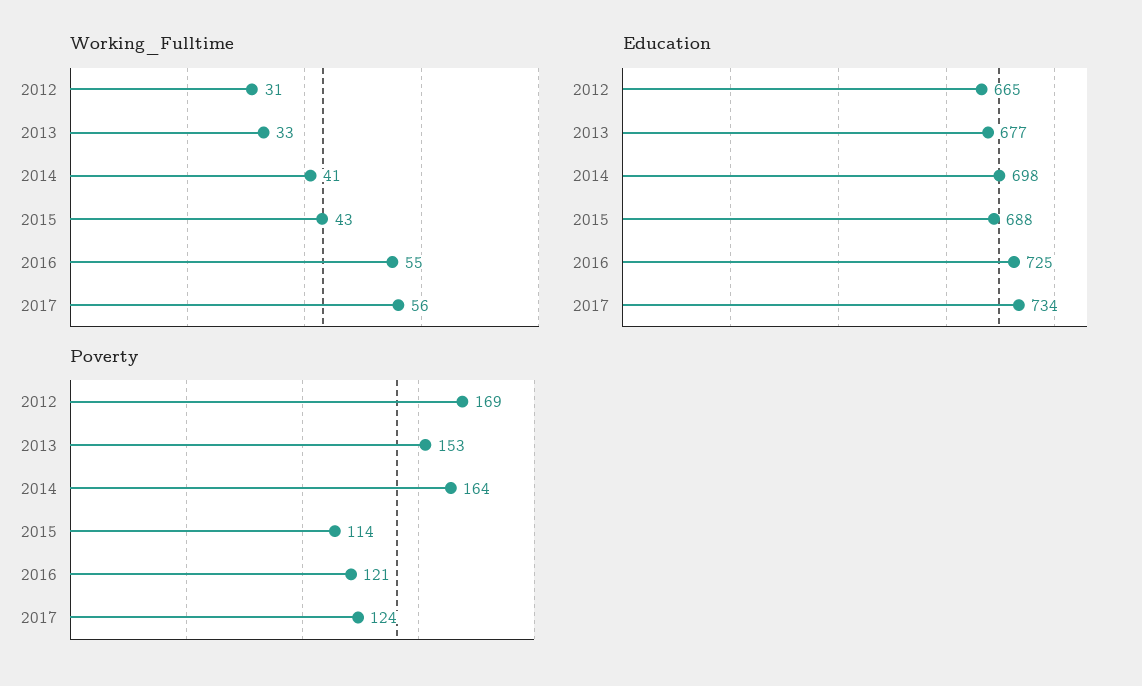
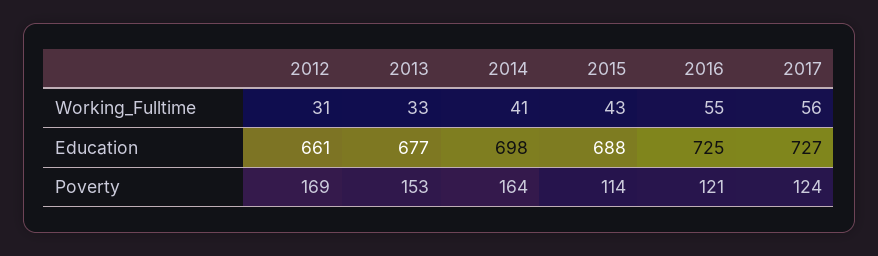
  {
    "Working_Fulltime": {
      "2012": 31,
      "2013": 33,
      "2014": 41,
      "2015": 43,
      "2016": 55,
      "2017": 56
    },
    "Education": {
-     "2012": 665,
+     "2012": 661,
      "2013": 677,
      "2014": 698,
      "2015": 688,
      "2016": 725,
-     "2017": 734
+     "2017": 727
    },
    "Poverty": {
      "2012": 169,
      "2013": 153,
      "2014": 164,
      "2015": 114,
      "2016": 121,
      "2017": 124
    }
  }

